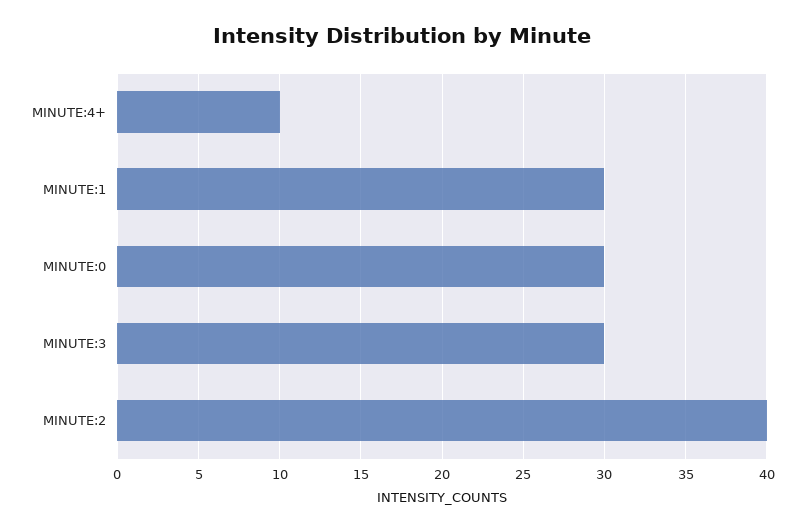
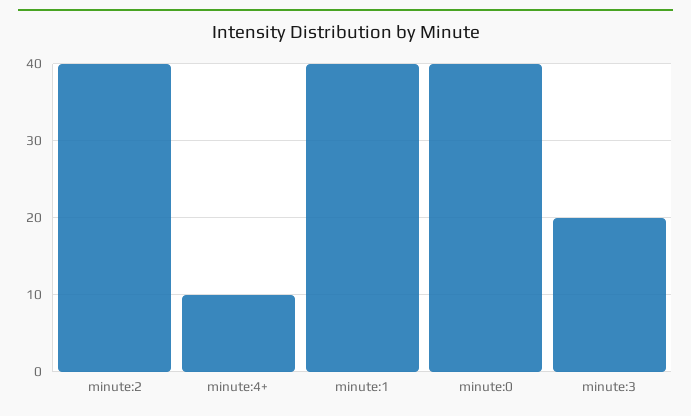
  {
    "MINUTE:4+": 10,
-   "MINUTE:1": 30,
+   "MINUTE:1": 40,
-   "MINUTE:0": 30,
+   "MINUTE:0": 40,
-   "MINUTE:3": 30,
+   "MINUTE:3": 20,
    "MINUTE:2": 40
  }

